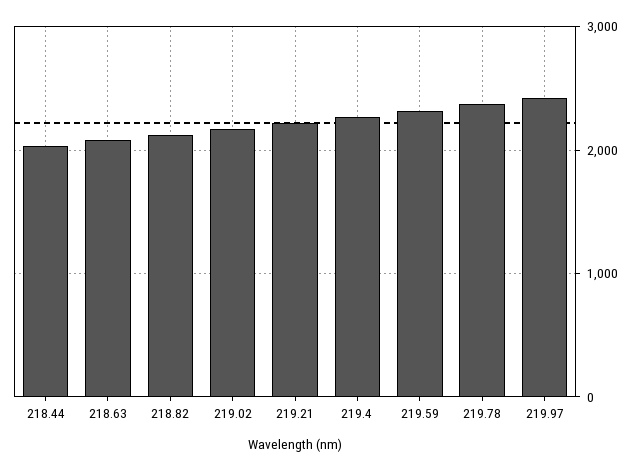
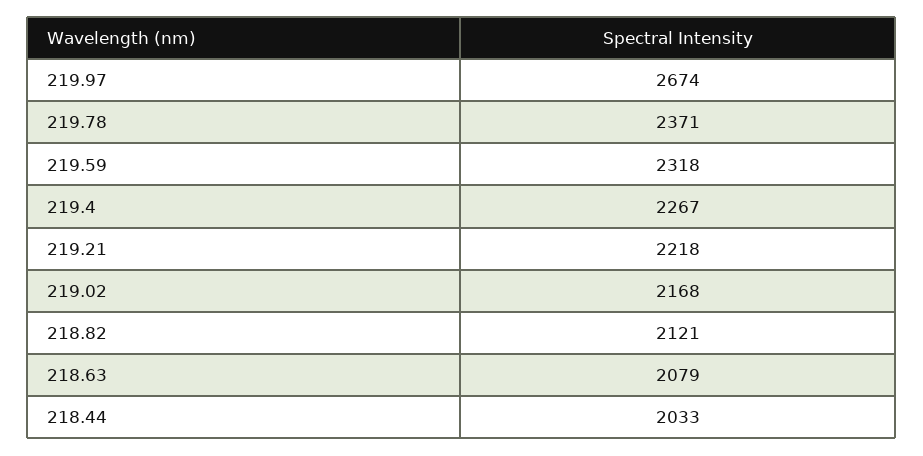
  {
    "218.44": 2033,
    "218.63": 2079,
    "218.82": 2121,
    "219.02": 2168,
    "219.21": 2218,
    "219.4": 2267,
    "219.59": 2318,
    "219.78": 2371,
-   "219.97": 2400
+   "219.97": 2674
  }

